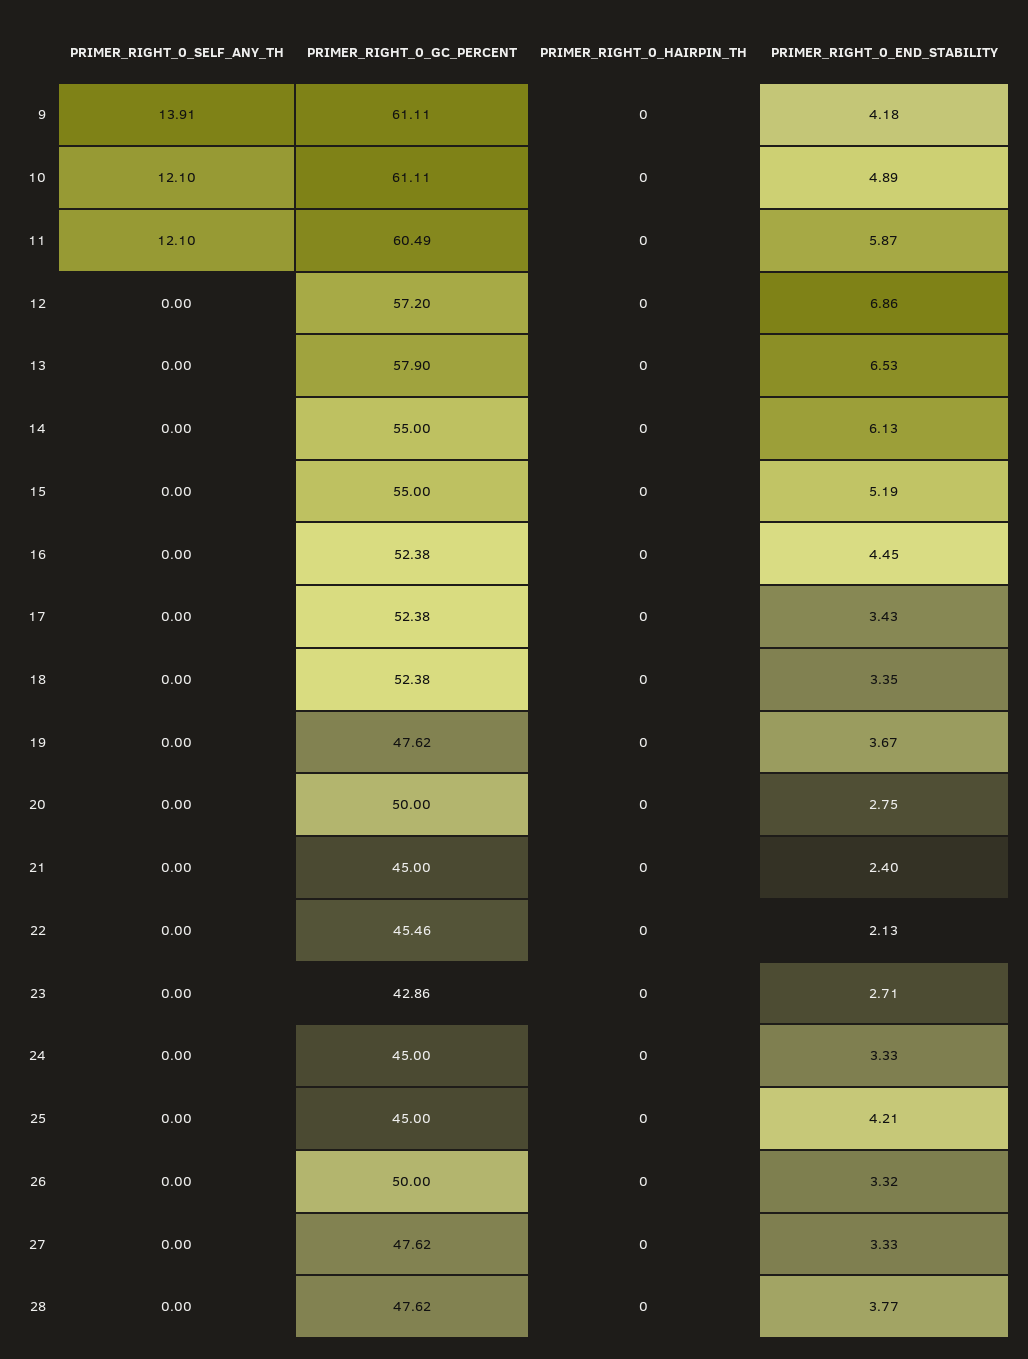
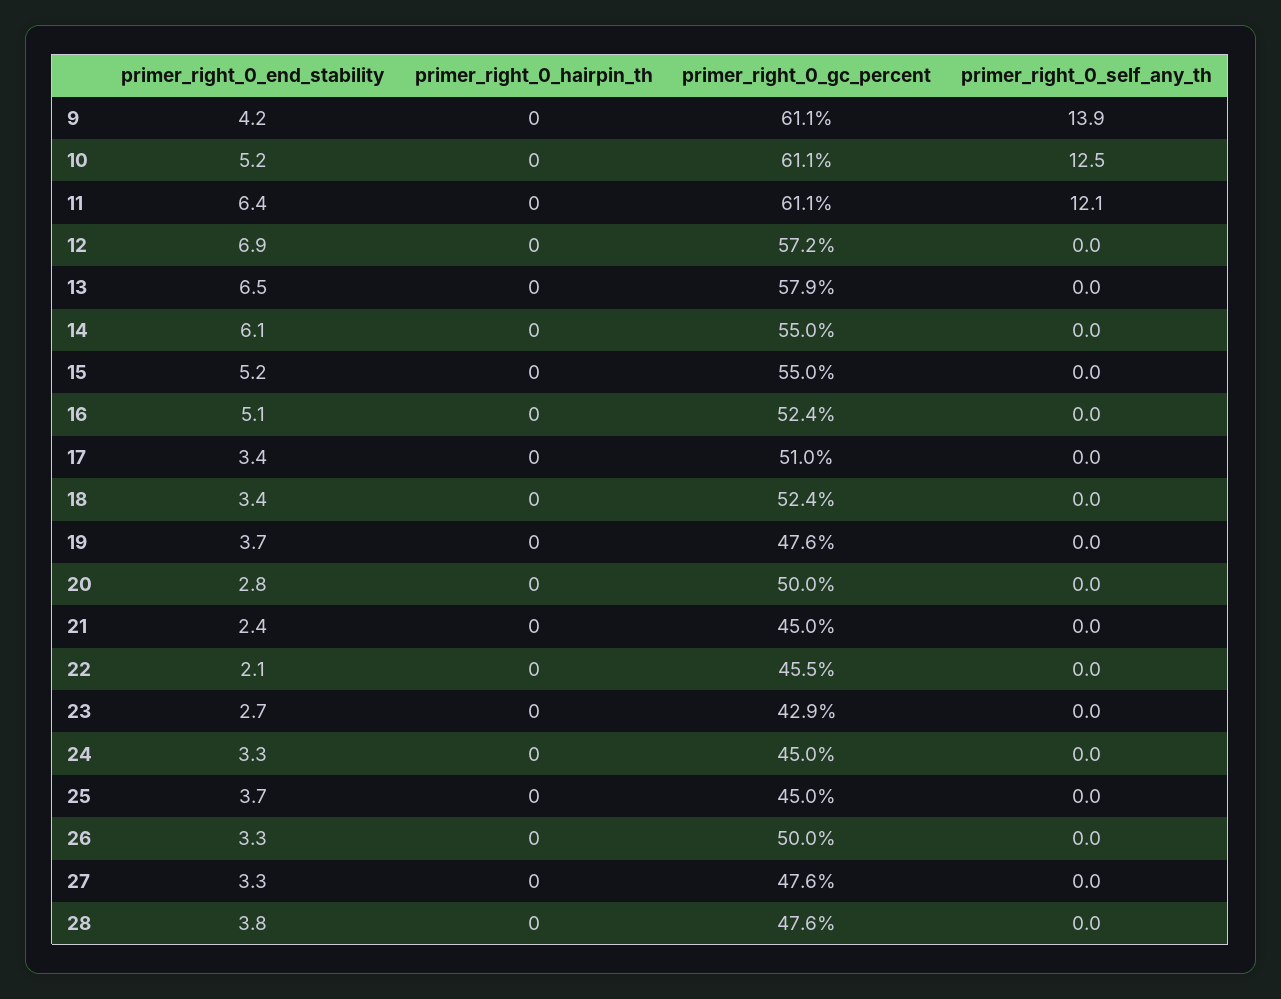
  {
    "PRIMER_RIGHT_0_SELF_ANY_TH": {
      "9": 13.91,
-     "10": 12.1,
+     "10": 12.5,
      "11": 12.1,
      "12": 0,
      "13": 0,
      "14": 0,
      "15": 0,
      "16": 0,
      "17": 0,
      "18": 0,
      "19": 0,
      "20": 0,
      "21": 0,
      "22": 0,
      "23": 0,
      "24": 0,
      "25": 0,
      "26": 0,
      "27": 0,
      "28": 0
    },
    "PRIMER_RIGHT_0_GC_PERCENT": {
      "9": 61.11,
      "10": 61.11,
-     "11": 60.49,
+     "11": 61.1,
      "12": 57.2,
      "13": 57.9,
      "14": 55,
      "15": 55,
      "16": 52.38,
-     "17": 52.38,
+     "17": 51,
      "18": 52.38,
      "19": 47.62,
      "20": 50,
      "21": 45,
      "22": 45.46,
      "23": 42.86,
      "24": 45,
      "25": 45,
      "26": 50,
      "27": 47.62,
      "28": 47.62
    },
    "PRIMER_RIGHT_0_HAIRPIN_TH": {
      "9": 0,
      "10": 0,
      "11": 0,
      "12": 0,
      "13": 0,
      "14": 0,
      "15": 0,
      "16": 0,
      "17": 0,
      "18": 0,
      "19": 0,
      "20": 0,
      "21": 0,
      "22": 0,
      "23": 0,
      "24": 0,
      "25": 0,
      "26": 0,
      "27": 0,
      "28": 0
    },
    "PRIMER_RIGHT_0_END_STABILITY": {
      "9": 4.18,
-     "10": 4.89,
+     "10": 5.2,
-     "11": 5.87,
+     "11": 6.4,
      "12": 6.86,
      "13": 6.53,
      "14": 6.13,
      "15": 5.19,
-     "16": 4.45,
+     "16": 5.1,
      "17": 3.43,
      "18": 3.35,
      "19": 3.67,
      "20": 2.75,
      "21": 2.4,
      "22": 2.13,
      "23": 2.71,
      "24": 3.33,
-     "25": 4.21,
+     "25": 3.7,
      "26": 3.32,
      "27": 3.33,
      "28": 3.77
    }
  }

